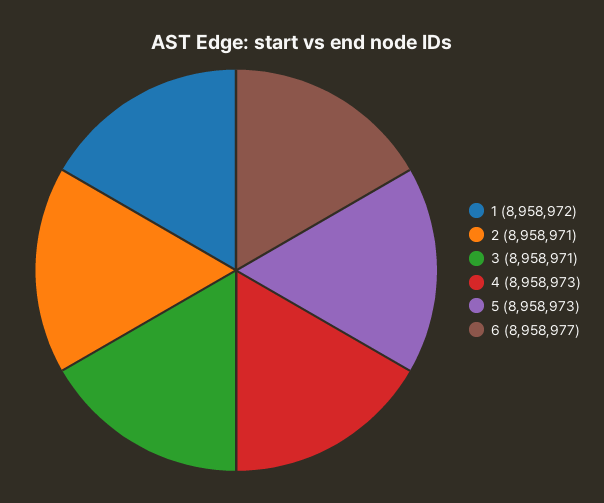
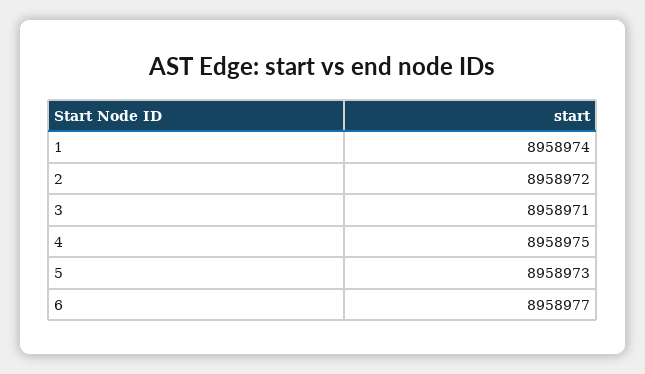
  {
-   "1": 8958972,
+   "1": 8958974,
-   "2": 8958971,
+   "2": 8958972,
    "3": 8958971,
-   "4": 8958973,
+   "4": 8958975,
    "5": 8958973,
    "6": 8958977
  }

